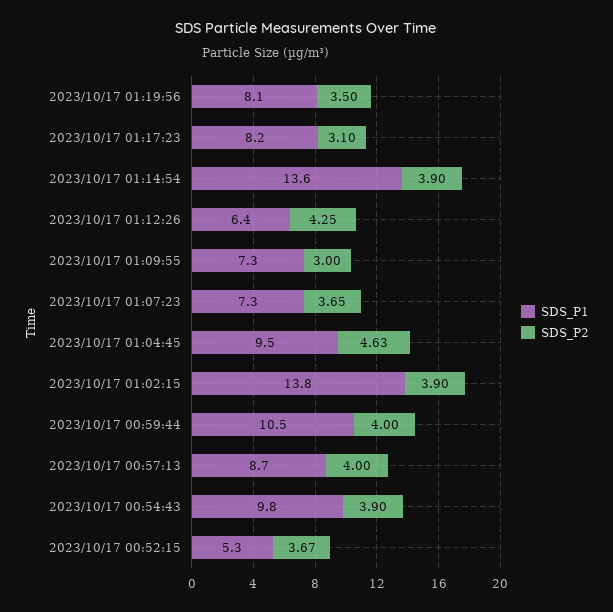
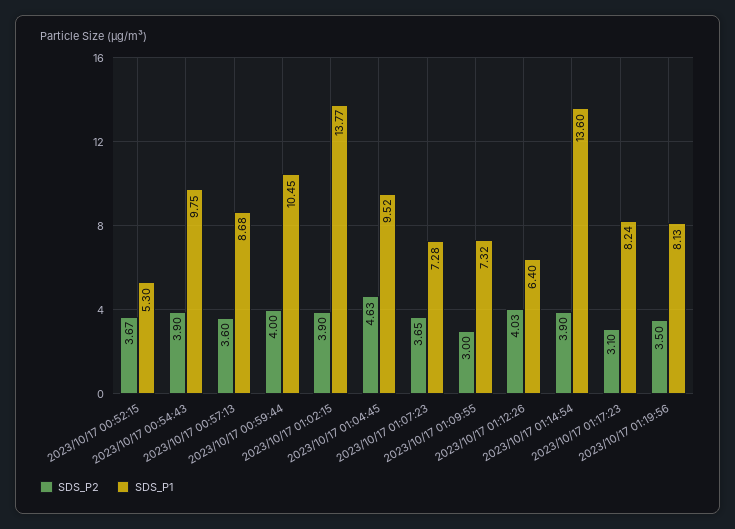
  {
    "SDS_P1": {
      "2023/10/17 01:19:56": 8.13,
      "2023/10/17 01:17:23": 8.24,
      "2023/10/17 01:14:54": 13.6,
      "2023/10/17 01:12:26": 6.4,
      "2023/10/17 01:09:55": 7.32,
      "2023/10/17 01:07:23": 7.28,
      "2023/10/17 01:04:45": 9.52,
      "2023/10/17 01:02:15": 13.77,
      "2023/10/17 00:59:44": 10.45,
      "2023/10/17 00:57:13": 8.68,
      "2023/10/17 00:54:43": 9.75,
      "2023/10/17 00:52:15": 5.3
    },
    "SDS_P2": {
      "2023/10/17 01:19:56": 3.5,
      "2023/10/17 01:17:23": 3.1,
      "2023/10/17 01:14:54": 3.9,
-     "2023/10/17 01:12:26": 4.25,
+     "2023/10/17 01:12:26": 4.03,
      "2023/10/17 01:09:55": 3,
      "2023/10/17 01:07:23": 3.65,
      "2023/10/17 01:04:45": 4.63,
      "2023/10/17 01:02:15": 3.9,
      "2023/10/17 00:59:44": 4,
-     "2023/10/17 00:57:13": 4,
+     "2023/10/17 00:57:13": 3.6,
      "2023/10/17 00:54:43": 3.9,
      "2023/10/17 00:52:15": 3.67
    }
  }

